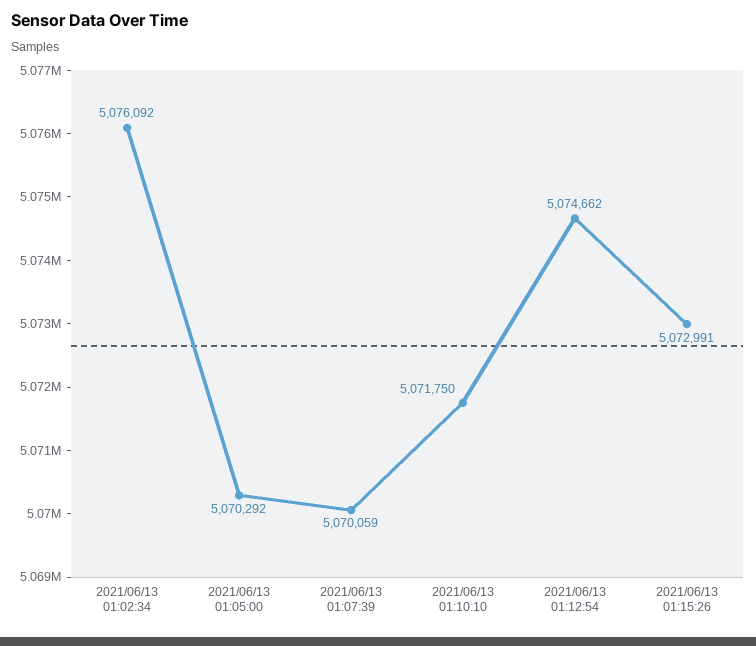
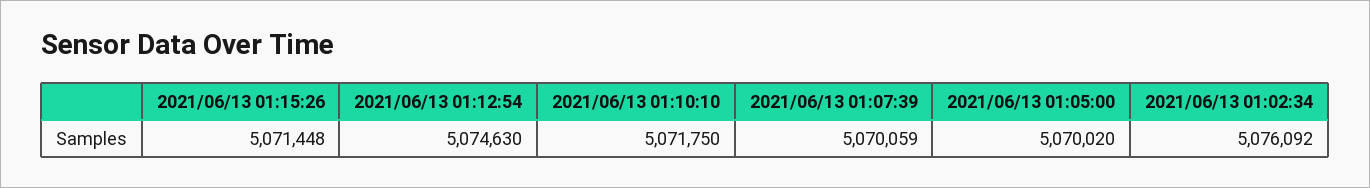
  {
    "2021/06/13 01:02:34": 5076092,
-   "2021/06/13 01:05:00": 5070292,
+   "2021/06/13 01:05:00": 5070020,
    "2021/06/13 01:07:39": 5070059,
    "2021/06/13 01:10:10": 5071750,
-   "2021/06/13 01:12:54": 5074662,
+   "2021/06/13 01:12:54": 5074630,
-   "2021/06/13 01:15:26": 5072991
+   "2021/06/13 01:15:26": 5071448
  }

